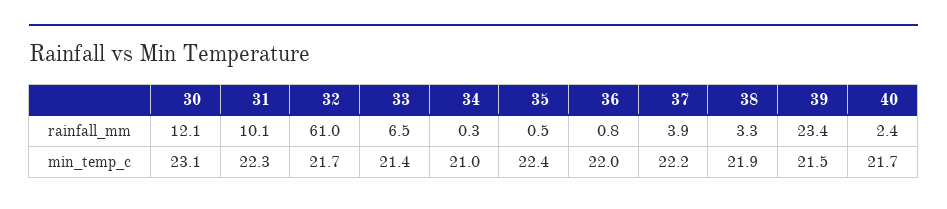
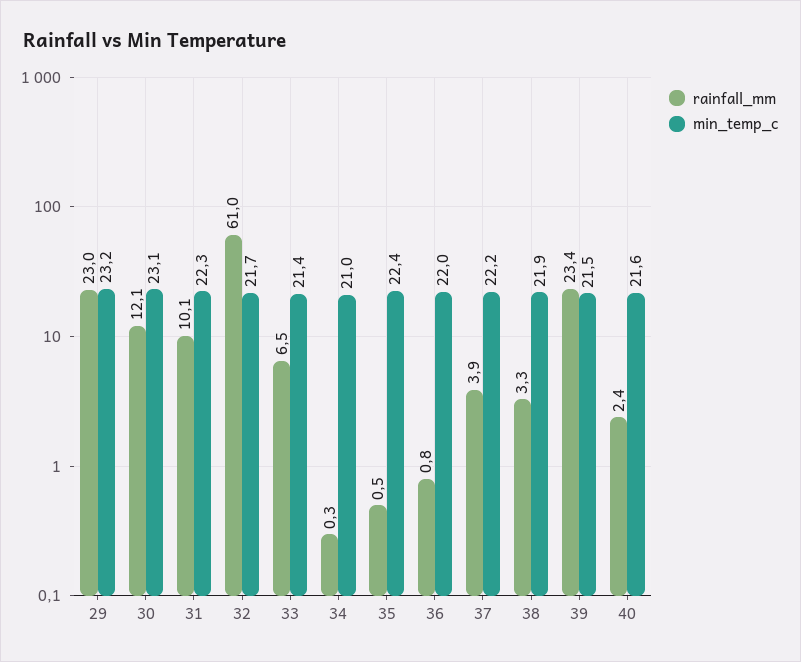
  {
    "rainfall_mm": {
      "30": 12.1,
      "31": 10.1,
      "32": 61,
      "33": 6.5,
      "34": 0.3,
      "35": 0.5,
      "36": 0.8,
      "37": 3.9,
      "38": 3.3,
      "39": 23.4,
-     "40": 2.4
+     "40": 2.4,
+     "29": 23
    },
    "min_temp_c": {
      "30": 23.1,
      "31": 22.3,
      "32": 21.7,
      "33": 21.4,
      "34": 21,
      "35": 22.4,
      "36": 22,
      "37": 22.2,
      "38": 21.9,
      "39": 21.5,
-     "40": 21.7
+     "40": 21.6,
+     "29": 23.2
    }
  }

